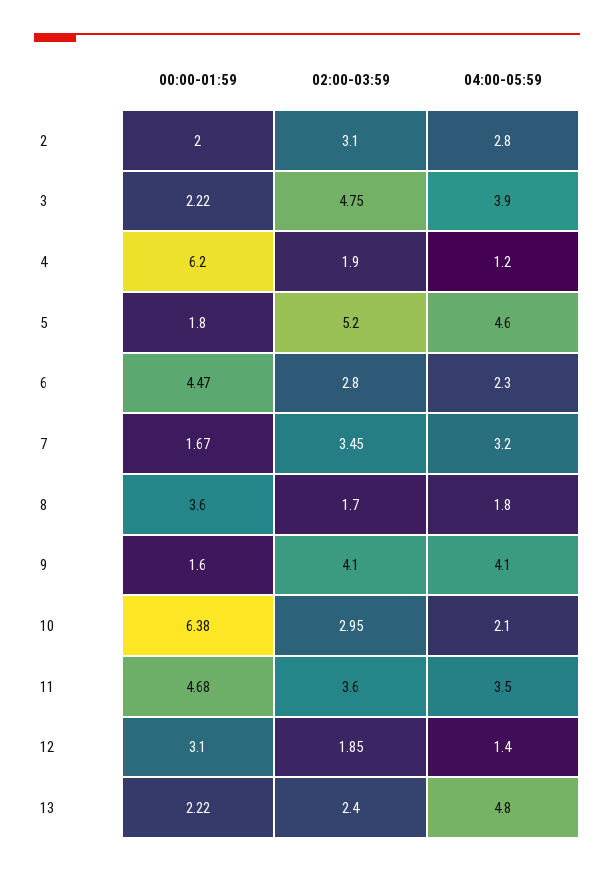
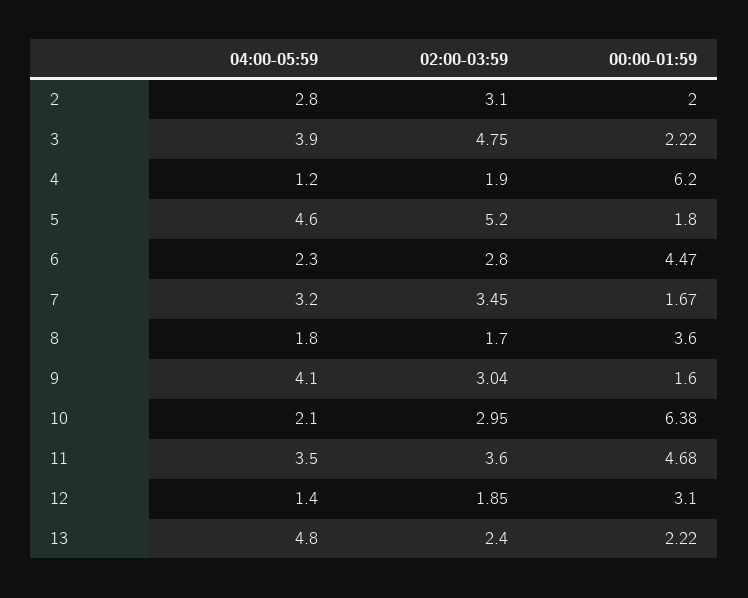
  {
    "00:00-01:59": {
      "2": 2,
      "3": 2.22,
      "4": 6.2,
      "5": 1.8,
      "6": 4.47,
      "7": 1.67,
      "8": 3.6,
      "9": 1.6,
      "10": 6.38,
      "11": 4.68,
      "12": 3.1,
      "13": 2.22
    },
    "02:00-03:59": {
      "2": 3.1,
      "3": 4.75,
      "4": 1.9,
      "5": 5.2,
      "6": 2.8,
      "7": 3.45,
      "8": 1.7,
-     "9": 4.1,
+     "9": 3.04,
      "10": 2.95,
      "11": 3.6,
      "12": 1.85,
      "13": 2.4
    },
    "04:00-05:59": {
      "2": 2.8,
      "3": 3.9,
      "4": 1.2,
      "5": 4.6,
      "6": 2.3,
      "7": 3.2,
      "8": 1.8,
      "9": 4.1,
      "10": 2.1,
      "11": 3.5,
      "12": 1.4,
      "13": 4.8
    }
  }

